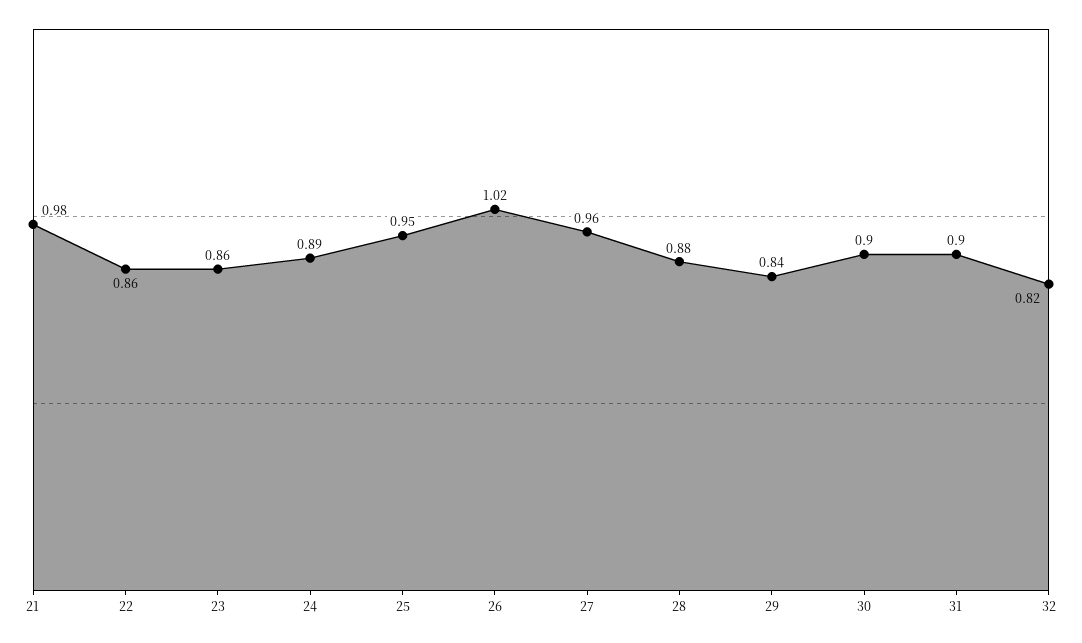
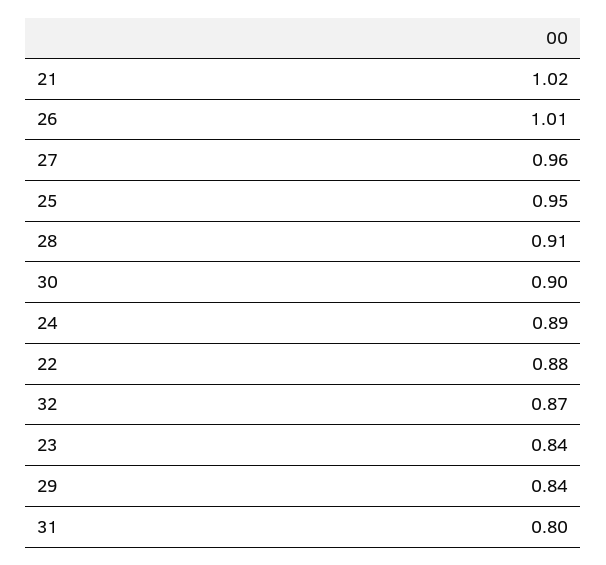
  {
-   "21": 0.98,
+   "21": 1.02,
-   "22": 0.86,
+   "22": 0.88,
-   "23": 0.86,
+   "23": 0.84,
    "24": 0.89,
    "25": 0.95,
-   "26": 1.02,
+   "26": 1.01,
    "27": 0.96,
-   "28": 0.88,
+   "28": 0.91,
    "29": 0.84,
    "30": 0.9,
-   "31": 0.9,
+   "31": 0.8,
-   "32": 0.82
+   "32": 0.87
  }

